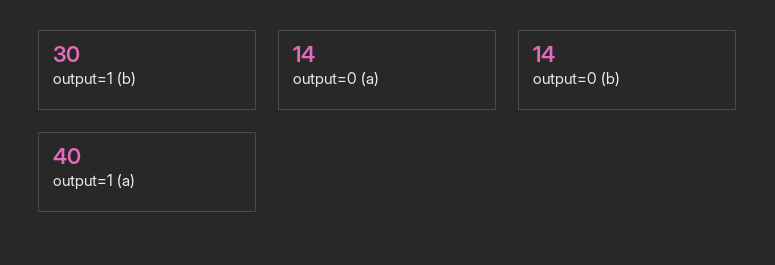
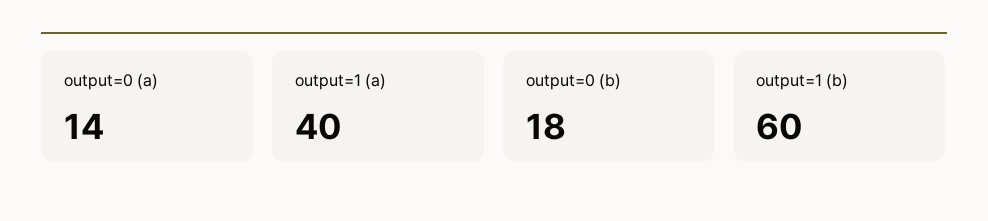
  {
-   "output=1 (b)": 30,
+   "output=1 (b)": 60,
    "output=0 (a)": 14,
-   "output=0 (b)": 14,
+   "output=0 (b)": 18,
    "output=1 (a)": 40
  }

